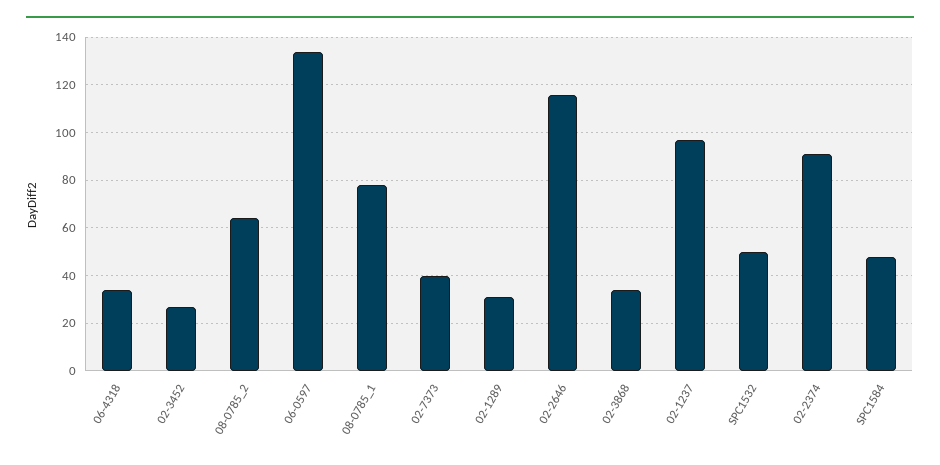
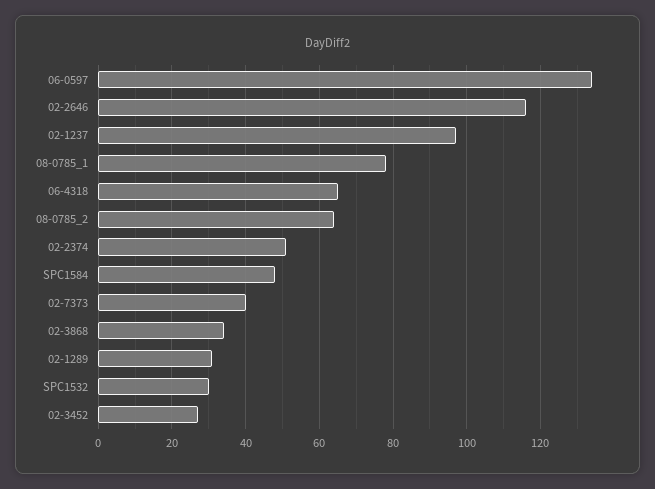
  {
-   "06-4318": 35,
+   "06-4318": 65,
    "02-3452": 25,
    "08-0785_2": 65,
    "06-0597": 135,
    "08-0785_1": 80,
    "02-7373": 40,
    "02-1289": 30,
    "02-2646": 115,
    "02-3868": 35,
    "02-1237": 95,
-   "SPC1532": 50,
+   "SPC1532": 30,
-   "02-2374": 90,
+   "02-2374": 50,
    "SPC1584": 50
  }

